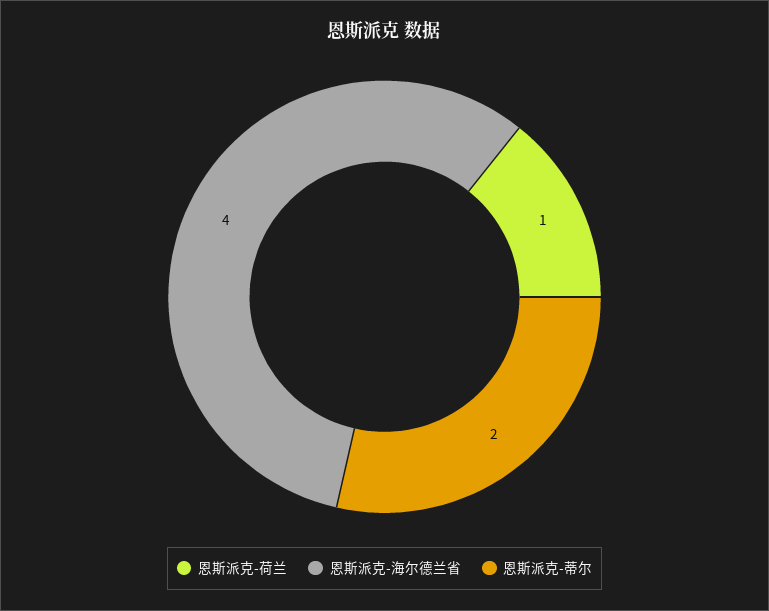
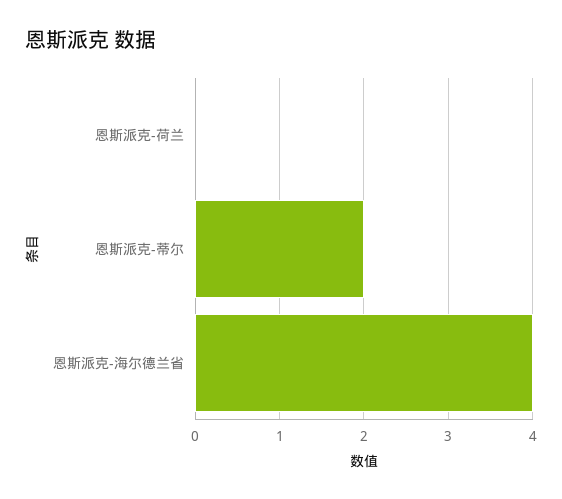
  {
-   "恩斯派克-荷兰": 1,
+   "恩斯派克-荷兰": 0,
    "恩斯派克-海尔德兰省": 4,
    "恩斯派克-蒂尔": 2
  }

